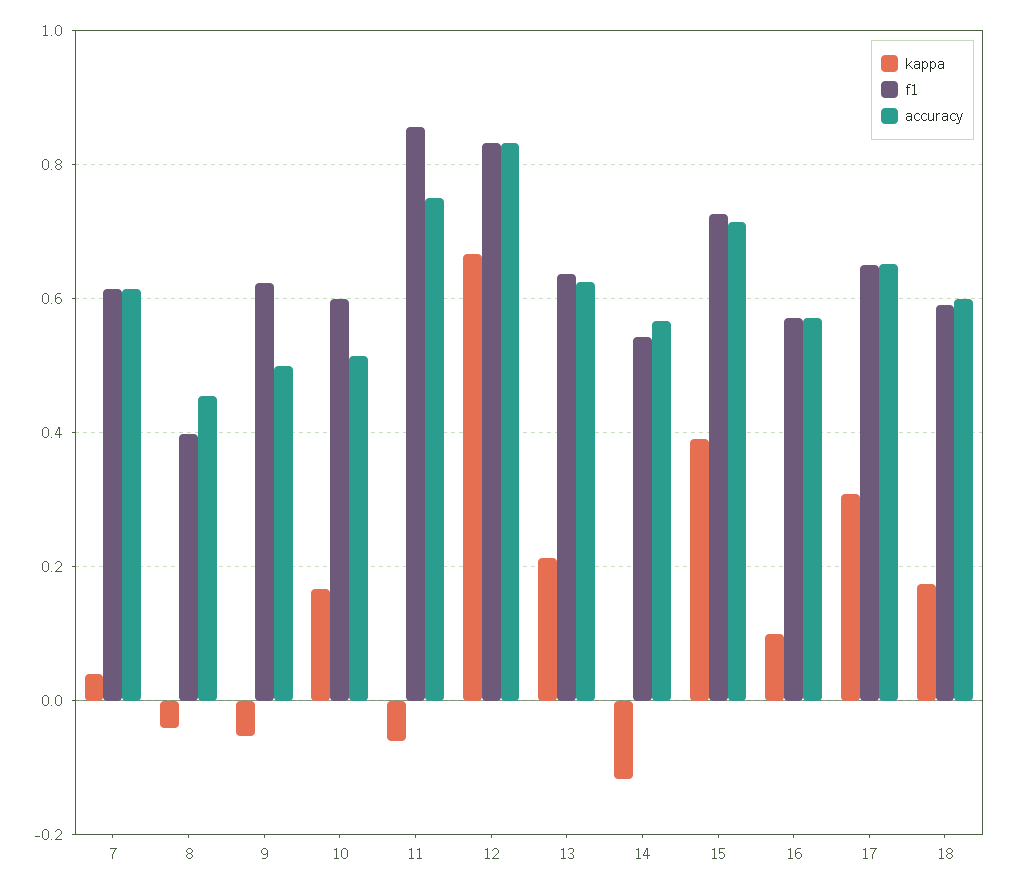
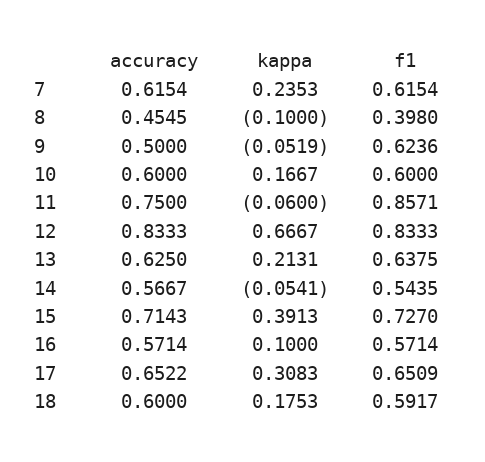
  {
    "kappa": {
-     "7": 0.04,
+     "7": 0.2353,
-     "8": -0.04,
+     "8": -0.1,
      "9": -0.0519,
      "10": 0.1667,
      "11": -0.06,
      "12": 0.6667,
      "13": 0.2131,
-     "14": -0.12,
+     "14": -0.0541,
      "15": 0.3913,
      "16": 0.1,
      "17": 0.3083,
      "18": 0.1753
    },
    "f1": {
      "7": 0.6154,
      "8": 0.398,
      "9": 0.6236,
      "10": 0.6,
      "11": 0.8571,
      "12": 0.8333,
      "13": 0.6375,
      "14": 0.5435,
      "15": 0.727,
      "16": 0.5714,
      "17": 0.6509,
      "18": 0.5917
    },
    "accuracy": {
      "7": 0.6154,
      "8": 0.4545,
      "9": 0.5,
-     "10": 0.52,
+     "10": 0.6,
      "11": 0.75,
      "12": 0.8333,
      "13": 0.625,
      "14": 0.5667,
      "15": 0.7143,
      "16": 0.5714,
      "17": 0.6522,
      "18": 0.6
    }
  }

